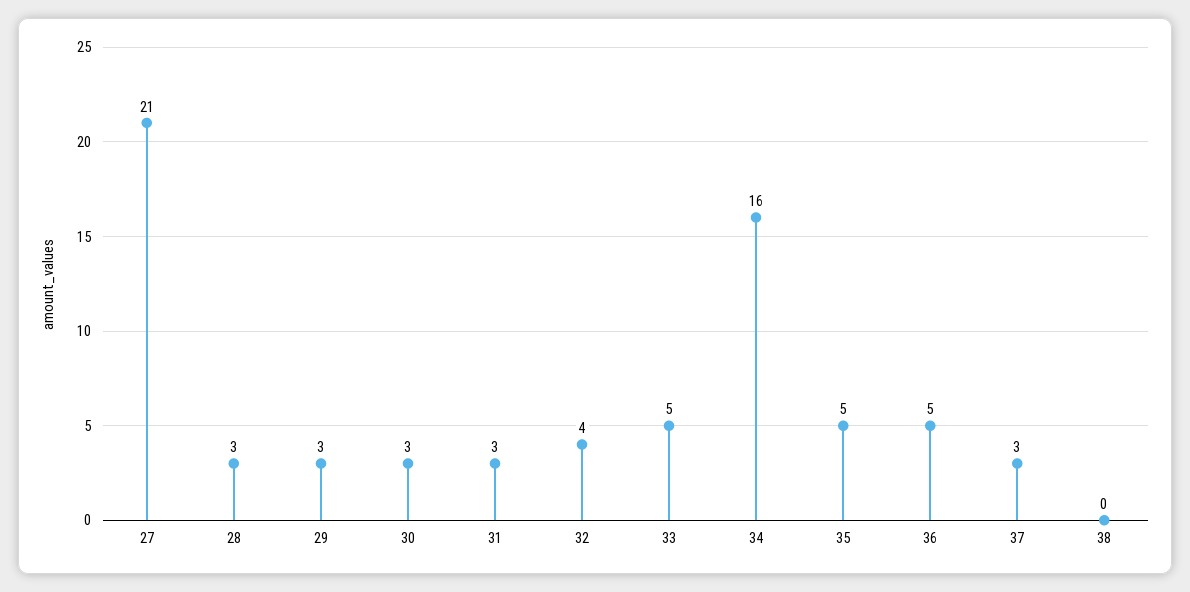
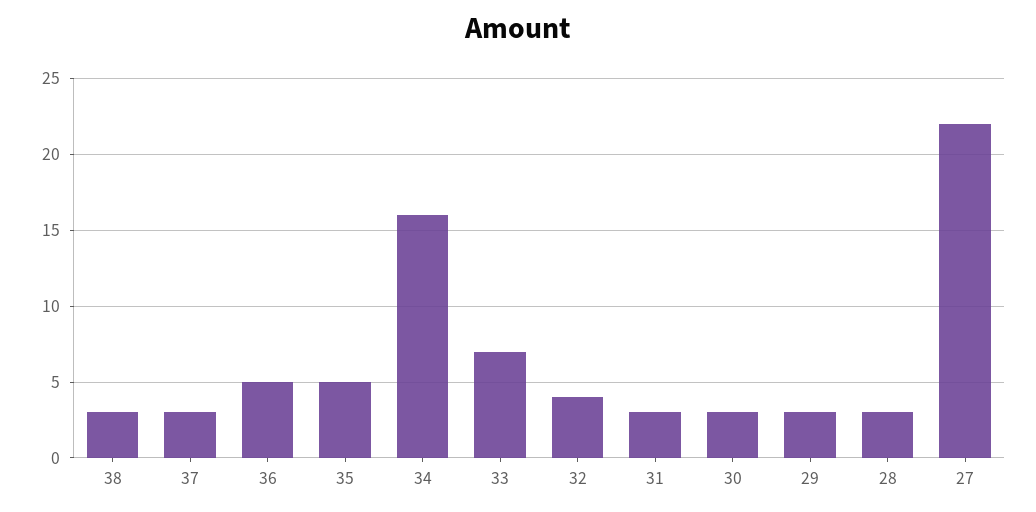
  {
-   "27": 21,
+   "27": 22,
    "28": 3,
    "29": 3,
    "30": 3,
    "31": 3,
    "32": 4,
-   "33": 5,
+   "33": 7,
    "34": 16,
    "35": 5,
    "36": 5,
    "37": 3,
-   "38": 0
+   "38": 3
  }

